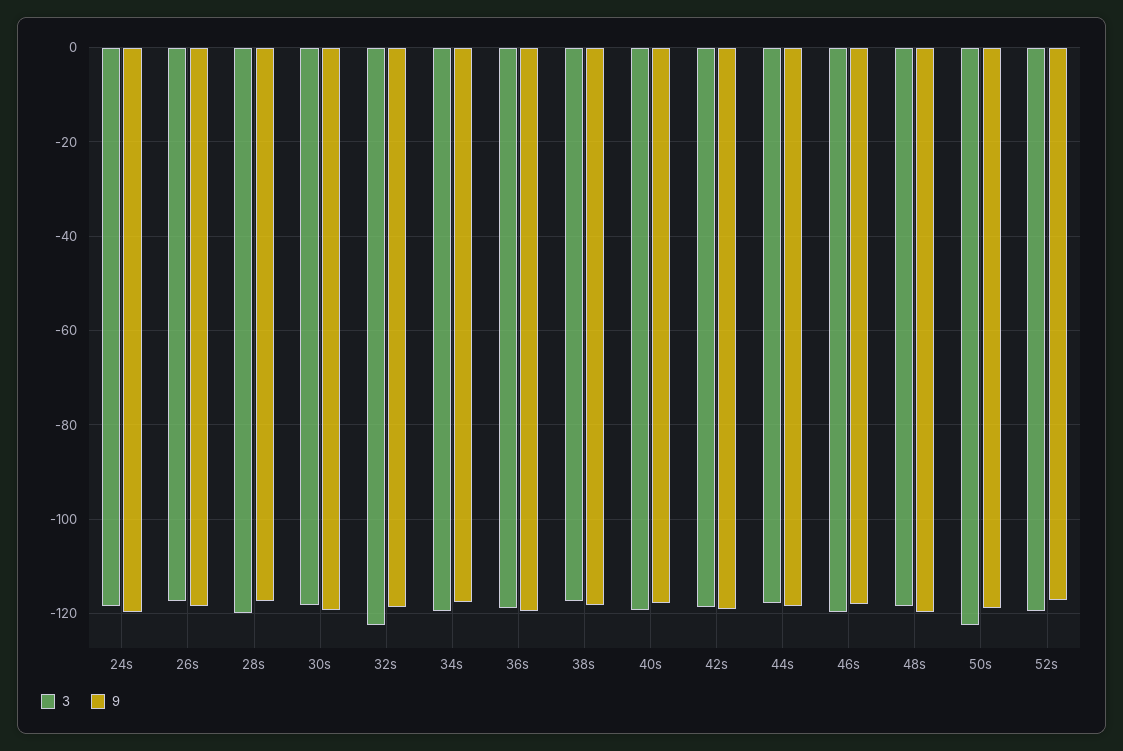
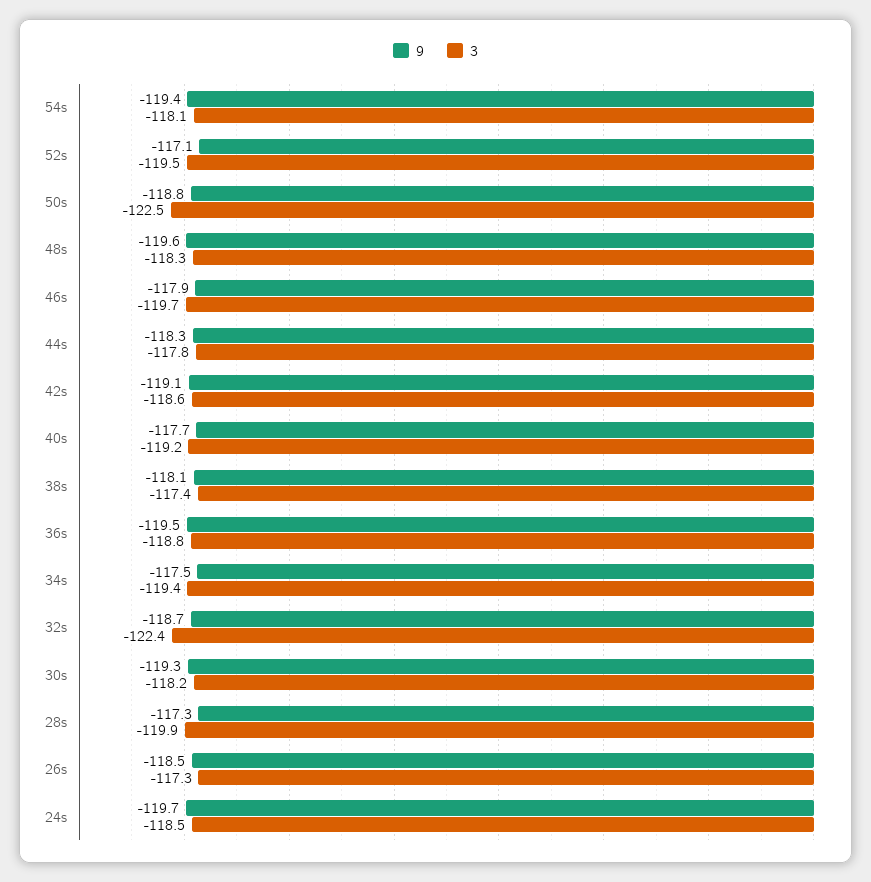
  {
    "3": {
      "24s": -118.5,
      "26s": -117.3,
      "28s": -119.9,
      "30s": -118.2,
      "32s": -122.4,
      "34s": -119.4,
      "36s": -118.8,
      "38s": -117.4,
      "40s": -119.2,
      "42s": -118.6,
      "44s": -117.8,
      "46s": -119.7,
      "48s": -118.3,
      "50s": -122.5,
-     "52s": -119.5
+     "52s": -119.5,
+     "54s": -118.1
    },
    "9": {
      "24s": -119.7,
      "26s": -118.5,
      "28s": -117.3,
      "30s": -119.3,
      "32s": -118.7,
      "34s": -117.5,
      "36s": -119.5,
      "38s": -118.1,
      "40s": -117.7,
      "42s": -119.1,
      "44s": -118.3,
      "46s": -117.9,
      "48s": -119.6,
      "50s": -118.8,
-     "52s": -117.1
+     "52s": -117.1,
+     "54s": -119.4
    }
  }

